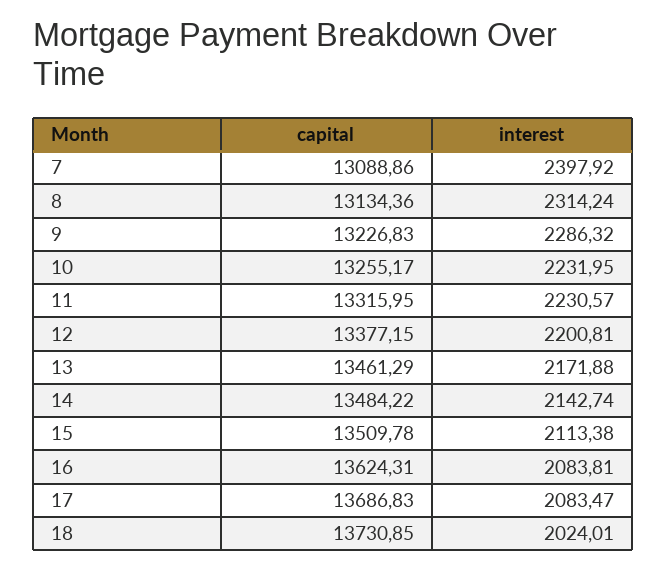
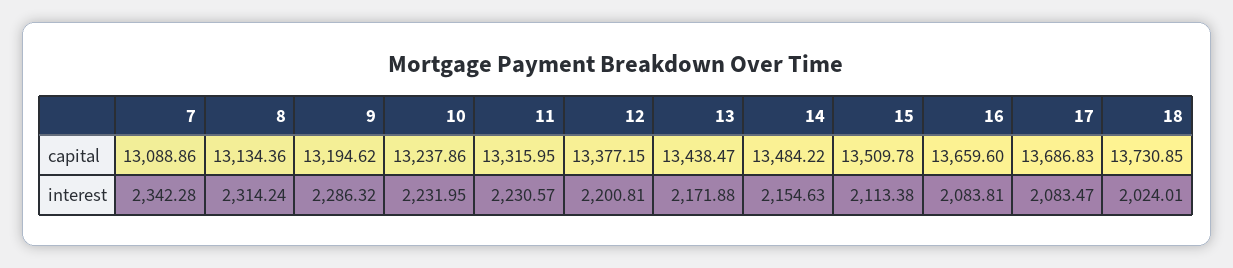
  {
    "capital": {
      "7": 13088.86,
      "8": 13134.36,
-     "9": 13226.83,
+     "9": 13194.62,
-     "10": 13255.17,
+     "10": 13237.86,
      "11": 13315.95,
      "12": 13377.15,
-     "13": 13461.29,
+     "13": 13438.47,
      "14": 13484.22,
      "15": 13509.78,
-     "16": 13624.31,
+     "16": 13659.6,
      "17": 13686.83,
      "18": 13730.85
    },
    "interest": {
-     "7": 2397.92,
+     "7": 2342.28,
      "8": 2314.24,
      "9": 2286.32,
      "10": 2231.95,
      "11": 2230.57,
      "12": 2200.81,
      "13": 2171.88,
-     "14": 2142.74,
+     "14": 2154.63,
      "15": 2113.38,
      "16": 2083.81,
      "17": 2083.47,
      "18": 2024.01
    }
  }

